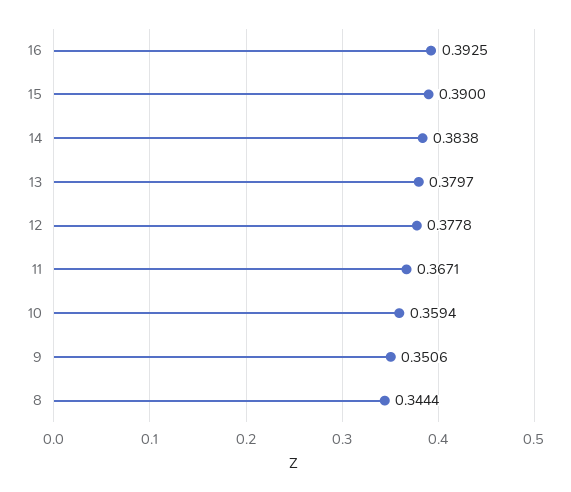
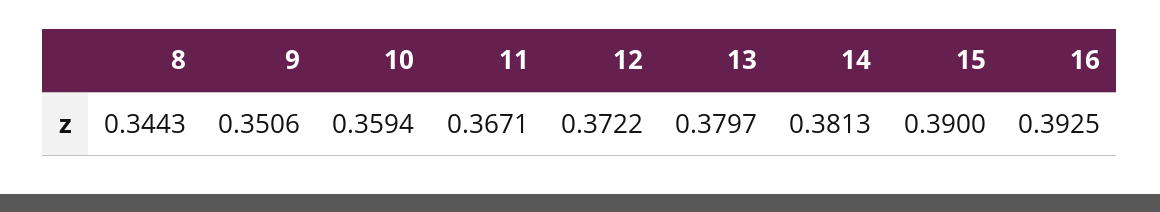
  {
    "16": 0.3925,
    "15": 0.39,
-   "14": 0.3838,
+   "14": 0.3813,
    "13": 0.3797,
-   "12": 0.3778,
+   "12": 0.3722,
    "11": 0.3671,
    "10": 0.3594,
    "9": 0.3506,
-   "8": 0.3444
+   "8": 0.3443
  }

